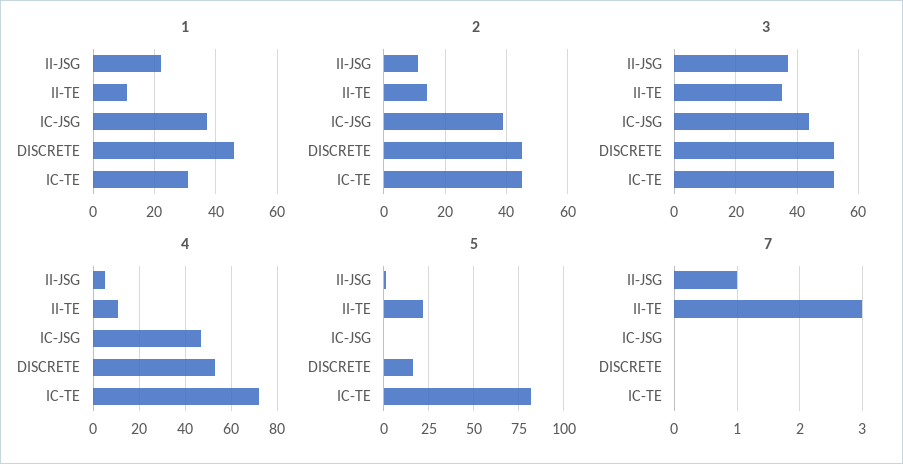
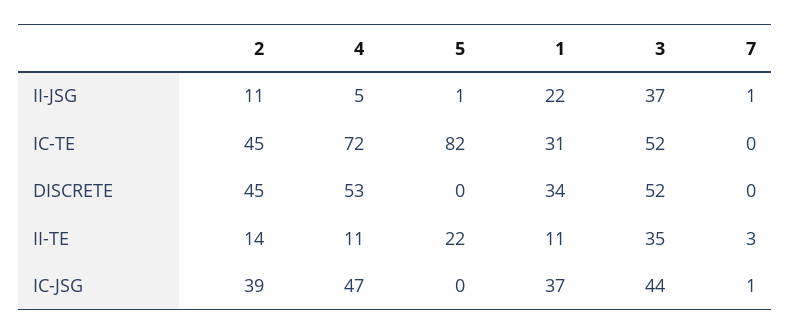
  {
    "1": {
      "II-JSG": 22,
      "II-TE": 11,
      "IC-JSG": 37,
-     "DISCRETE": 45,
+     "DISCRETE": 34,
      "IC-TE": 31
    },
    "2": {
      "II-JSG": 11,
      "II-TE": 14,
      "IC-JSG": 39,
      "DISCRETE": 45,
      "IC-TE": 45
    },
    "3": {
      "II-JSG": 37,
      "II-TE": 35,
      "IC-JSG": 44,
      "DISCRETE": 52,
      "IC-TE": 52
    },
    "4": {
      "II-JSG": 5,
      "II-TE": 11,
      "IC-JSG": 47,
      "DISCRETE": 53,
      "IC-TE": 72
    },
    "5": {
      "II-JSG": 1,
      "II-TE": 22,
      "IC-JSG": 0,
-     "DISCRETE": 15,
+     "DISCRETE": 0,
      "IC-TE": 82
    },
    "7": {
      "II-JSG": 1,
      "II-TE": 3,
-     "IC-JSG": 0,
+     "IC-JSG": 1,
      "DISCRETE": 0,
      "IC-TE": 0
    }
  }

